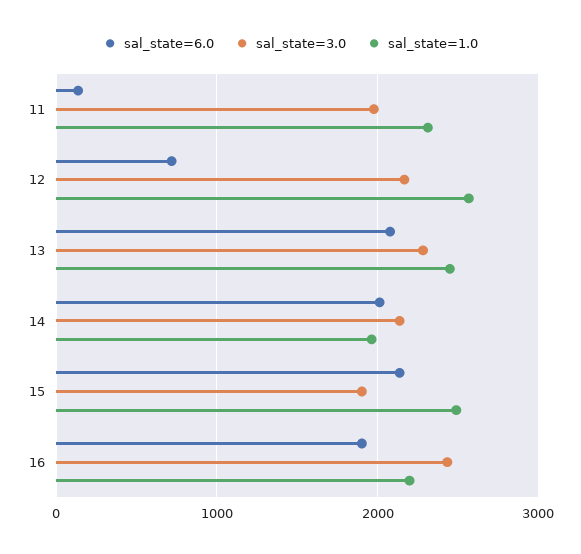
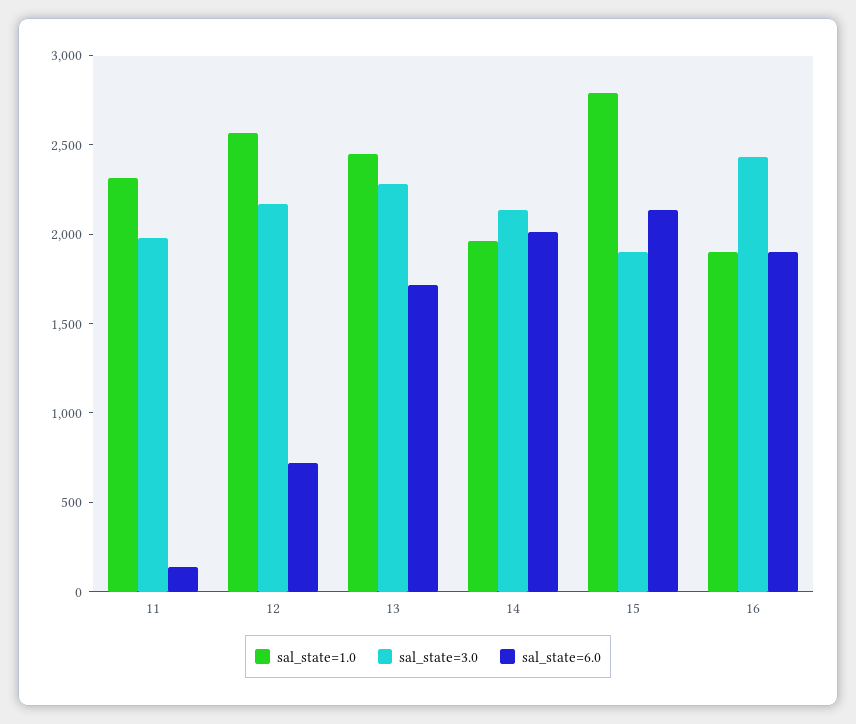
  {
    "sal_state=6.0": {
      "11": 100,
      "12": 700,
-     "13": 2100,
+     "13": 1700,
      "14": 2000,
      "15": 2100,
      "16": 1900
    },
    "sal_state=3.0": {
      "11": 2000,
      "12": 2200,
      "13": 2300,
      "14": 2100,
      "15": 1900,
      "16": 2400
    },
    "sal_state=1.0": {
      "11": 2300,
      "12": 2600,
      "13": 2500,
      "14": 2000,
-     "15": 2500,
+     "15": 2800,
-     "16": 2200
+     "16": 1900
    }
  }

